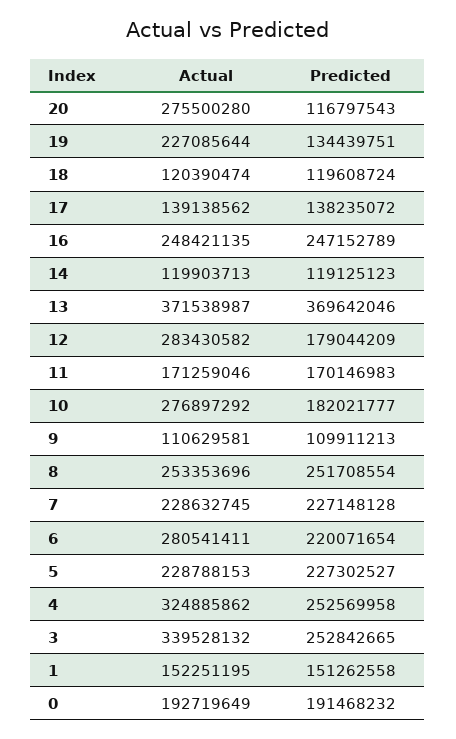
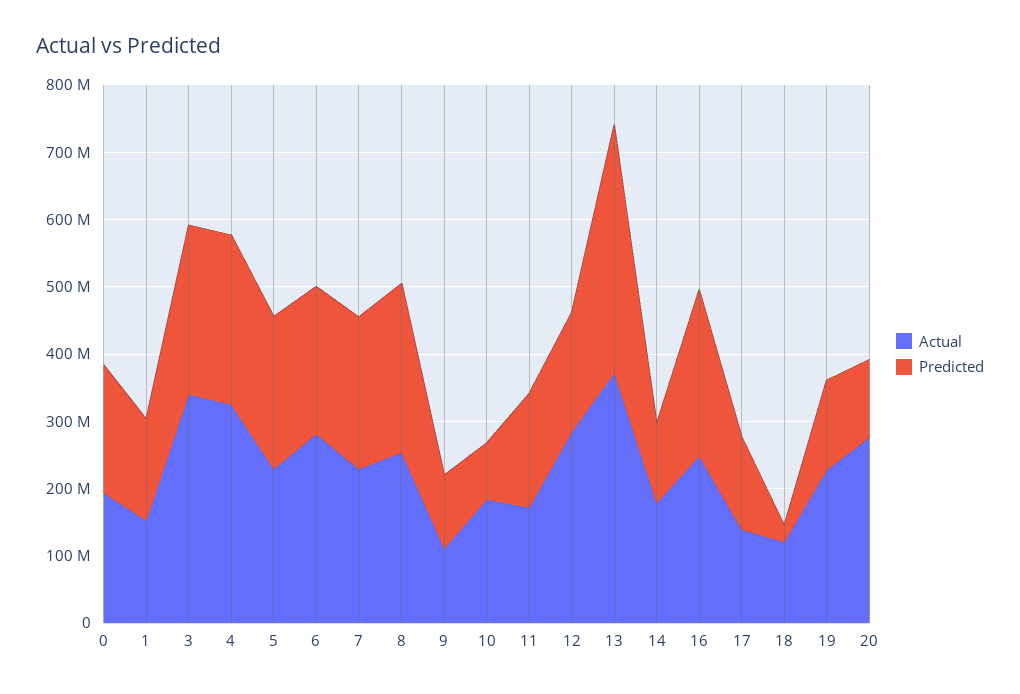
  {
    "Actual": {
      "20": 275500280,
      "19": 227085644,
      "18": 120390474,
      "17": 139138562,
      "16": 248421135,
-     "14": 119903713,
+     "14": 180000000,
      "13": 371538987,
      "12": 283430582,
      "11": 171259046,
-     "10": 276897292,
+     "10": 180000000,
      "9": 110629581,
      "8": 253353696,
      "7": 228632745,
      "6": 280541411,
      "5": 228788153,
      "4": 324885862,
      "3": 339528132,
      "1": 152251195,
      "0": 192719649
    },
    "Predicted": {
      "20": 116797543,
      "19": 134439751,
-     "18": 119608724,
+     "18": 20000000,
      "17": 138235072,
      "16": 247152789,
      "14": 119125123,
      "13": 369642046,
      "12": 179044209,
      "11": 170146983,
-     "10": 182021777,
+     "10": 80000000,
      "9": 109911213,
      "8": 251708554,
      "7": 227148128,
      "6": 220071654,
      "5": 227302527,
      "4": 252569958,
      "3": 252842665,
      "1": 151262558,
      "0": 191468232
    }
  }

